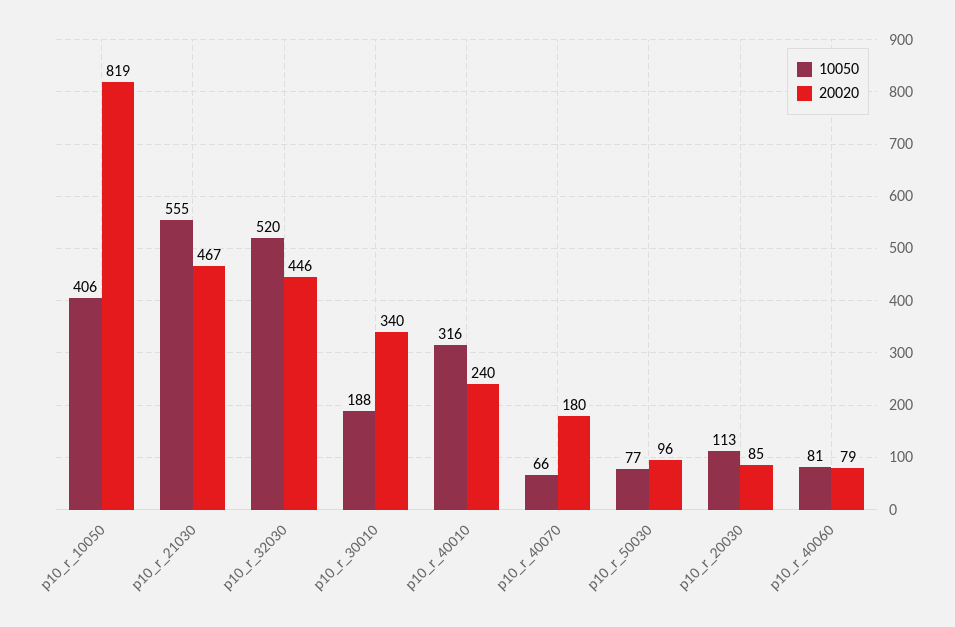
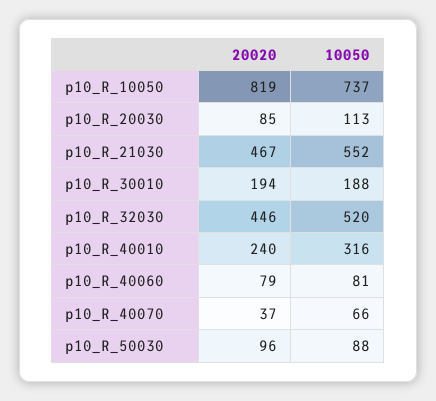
  {
    "10050": {
-     "p10_r_10050": 406,
+     "p10_r_10050": 737,
-     "p10_r_21030": 555,
+     "p10_r_21030": 552,
      "p10_r_32030": 520,
      "p10_r_30010": 188,
      "p10_r_40010": 316,
      "p10_r_40070": 66,
-     "p10_r_50030": 77,
+     "p10_r_50030": 88,
      "p10_r_20030": 113,
      "p10_r_40060": 81
    },
    "20020": {
      "p10_r_10050": 819,
      "p10_r_21030": 467,
      "p10_r_32030": 446,
-     "p10_r_30010": 340,
+     "p10_r_30010": 194,
      "p10_r_40010": 240,
-     "p10_r_40070": 180,
+     "p10_r_40070": 37,
      "p10_r_50030": 96,
      "p10_r_20030": 85,
      "p10_r_40060": 79
    }
  }

